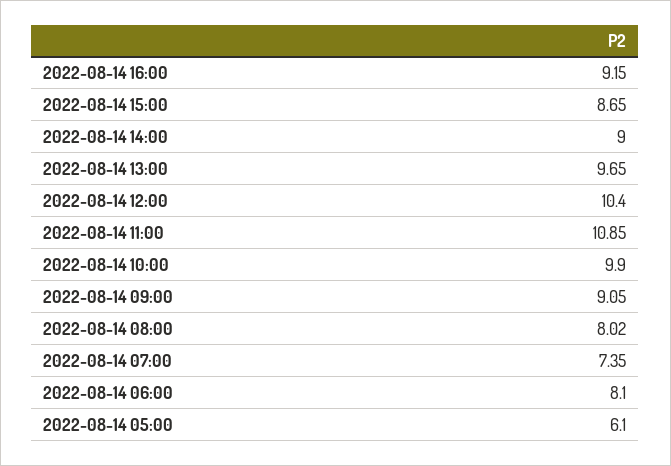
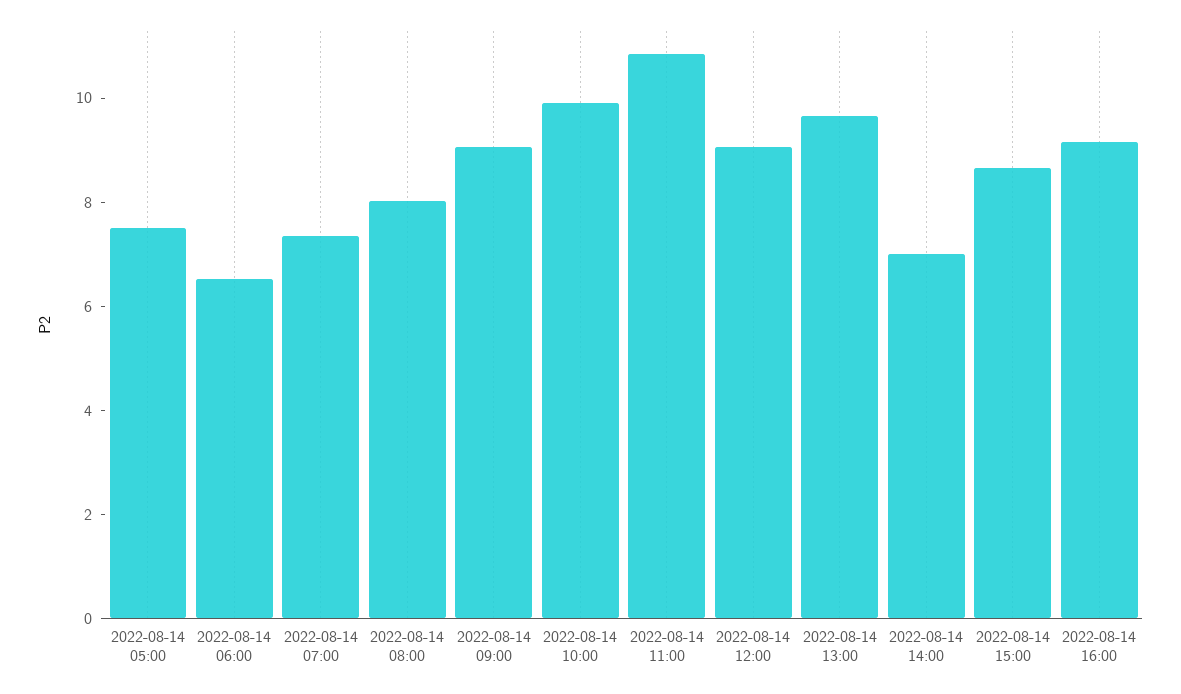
  {
    "2022-08-14 16:00": 9.15,
    "2022-08-14 15:00": 8.65,
-   "2022-08-14 14:00": 9,
+   "2022-08-14 14:00": 7,
    "2022-08-14 13:00": 9.65,
-   "2022-08-14 12:00": 10.4,
+   "2022-08-14 12:00": 9,
    "2022-08-14 11:00": 10.85,
    "2022-08-14 10:00": 9.9,
    "2022-08-14 09:00": 9.05,
    "2022-08-14 08:00": 8.02,
    "2022-08-14 07:00": 7.35,
-   "2022-08-14 06:00": 8.1,
+   "2022-08-14 06:00": 6.5,
-   "2022-08-14 05:00": 6.1
+   "2022-08-14 05:00": 7.5
  }

